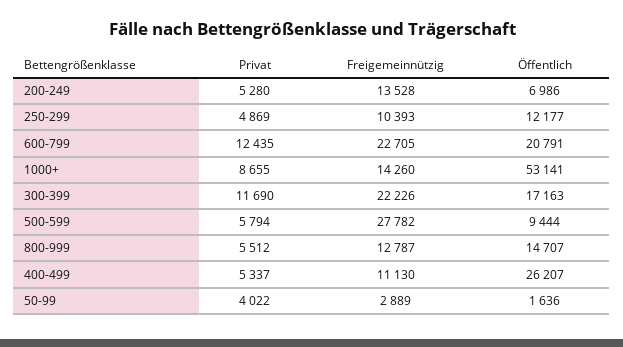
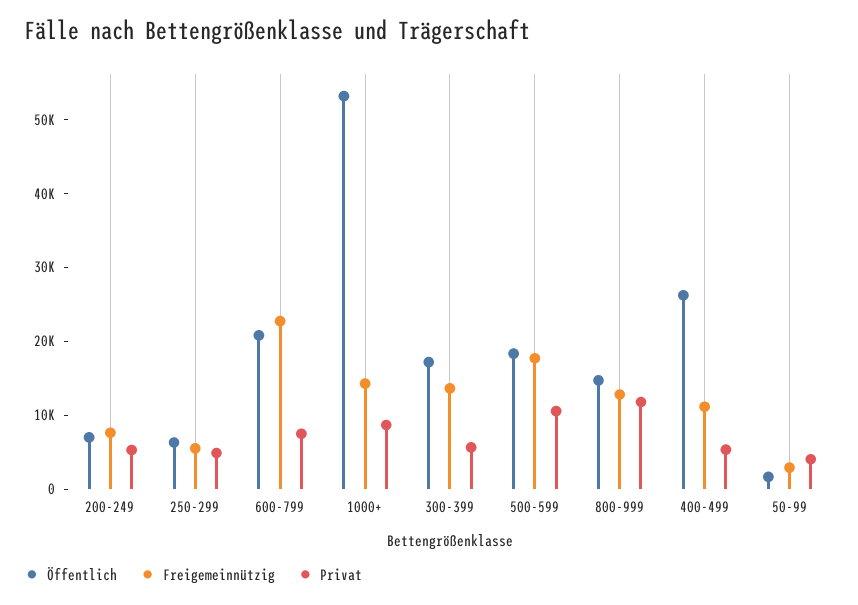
  {
    "Privat": {
      "200-249": 5280,
      "250-299": 4869,
-     "600-799": 12435,
+     "600-799": 8000,
      "1000+": 8655,
-     "300-399": 11690,
+     "300-399": 6000,
-     "500-599": 5794,
+     "500-599": 10000,
-     "800-999": 5512,
+     "800-999": 12000,
      "400-499": 5337,
      "50-99": 4022
    },
    "Freigemeinnützig": {
-     "200-249": 13528,
+     "200-249": 8000,
-     "250-299": 10393,
+     "250-299": 6000,
      "600-799": 22705,
      "1000+": 14260,
-     "300-399": 22226,
+     "300-399": 14000,
-     "500-599": 27782,
+     "500-599": 18000,
      "800-999": 12787,
      "400-499": 11130,
      "50-99": 2889
    },
    "Öffentlich": {
      "200-249": 6986,
-     "250-299": 12177,
+     "250-299": 6000,
      "600-799": 20791,
      "1000+": 53141,
      "300-399": 17163,
-     "500-599": 9444,
+     "500-599": 18000,
      "800-999": 14707,
      "400-499": 26207,
      "50-99": 1636
    }
  }

